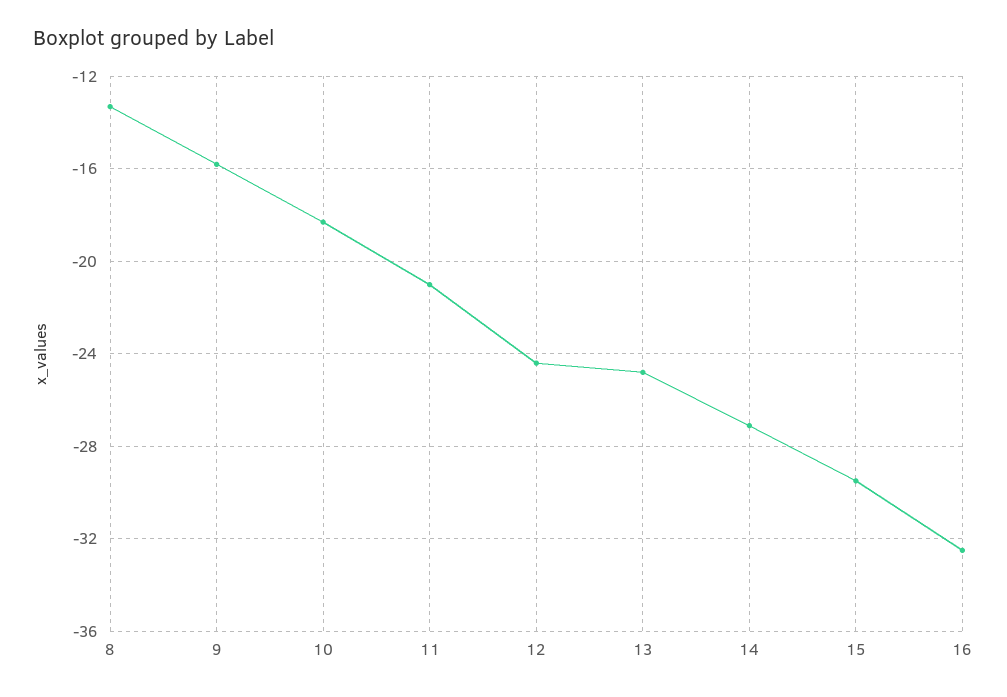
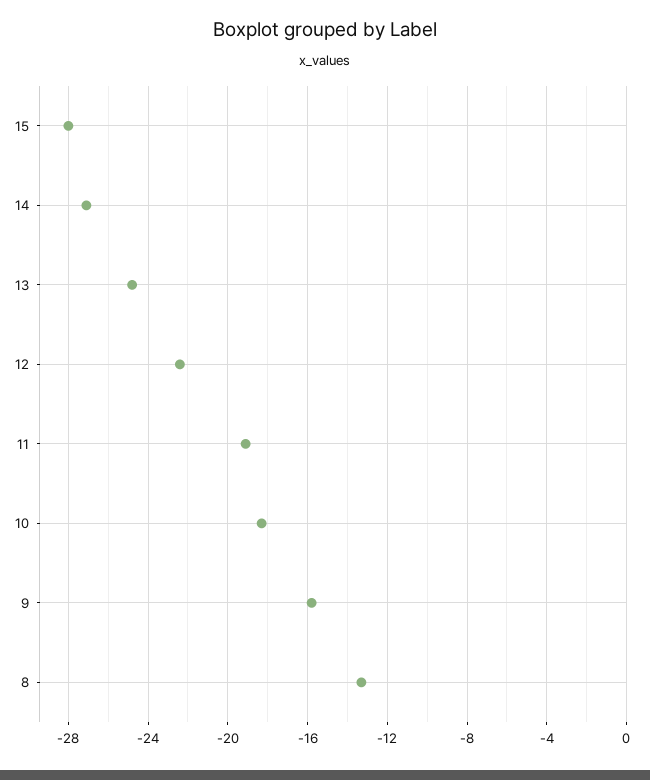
  {
    "8": -13.5,
    "9": -16,
    "10": -18.5,
-   "11": -21,
+   "11": -19,
-   "12": -24.5,
+   "12": -22.5,
    "13": -25,
    "14": -27,
-   "15": -29.5,
+   "15": -28
-   "16": -32.5
  }

